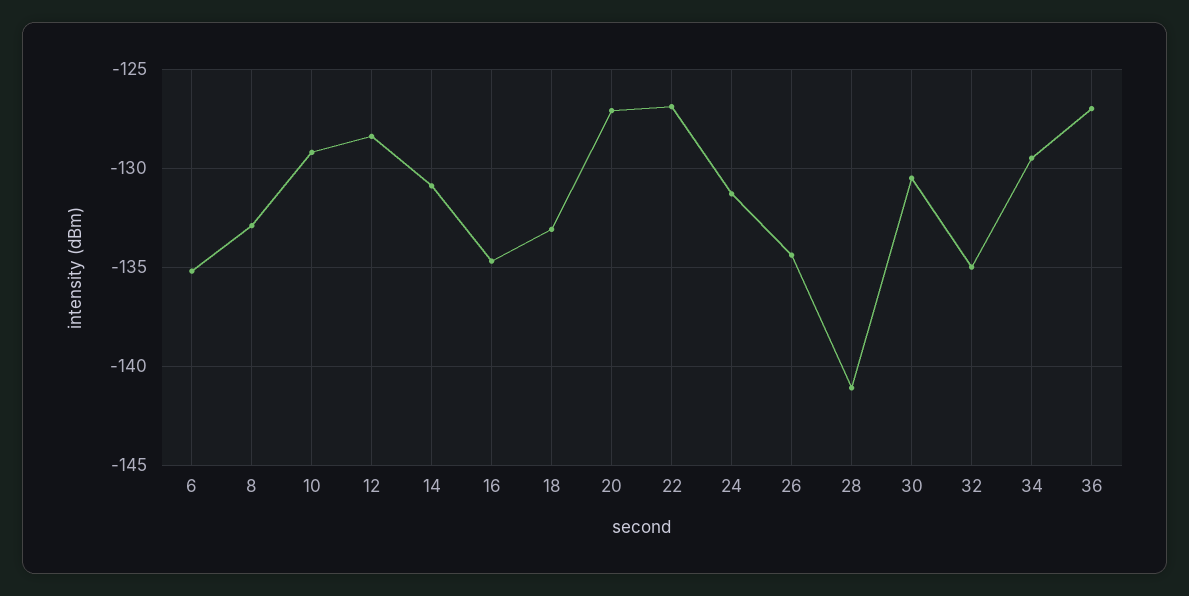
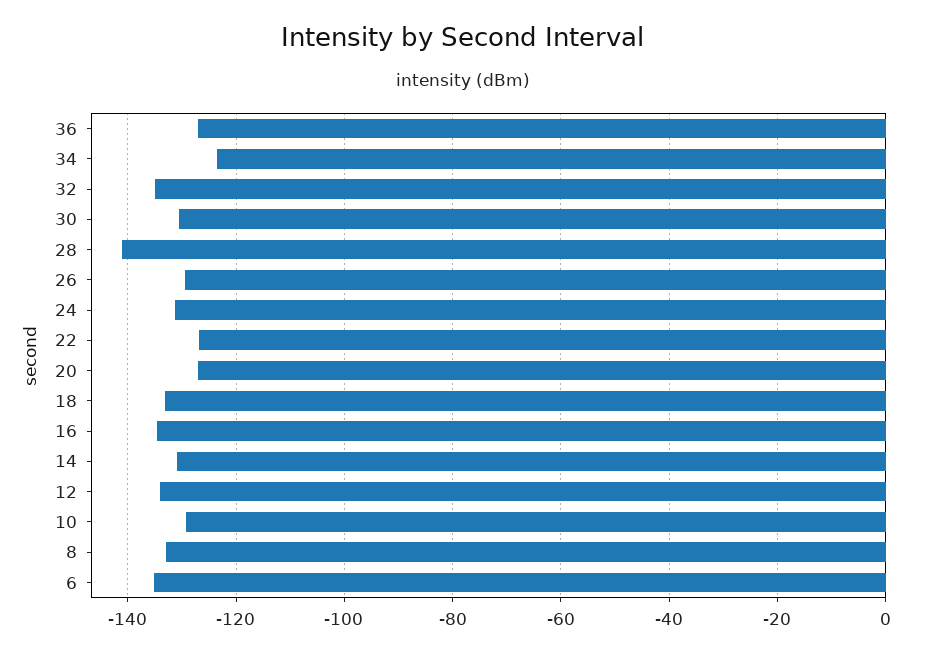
  {
    "6": -135,
    "8": -133,
    "10": -129,
-   "12": -128.5,
+   "12": -134,
    "14": -131,
    "16": -134.5,
    "18": -133,
    "20": -127,
    "22": -127,
    "24": -131.5,
-   "26": -134.5,
+   "26": -130,
    "28": -141,
    "30": -130.5,
    "32": -135,
-   "34": -129.5,
+   "34": -124,
    "36": -127
  }

